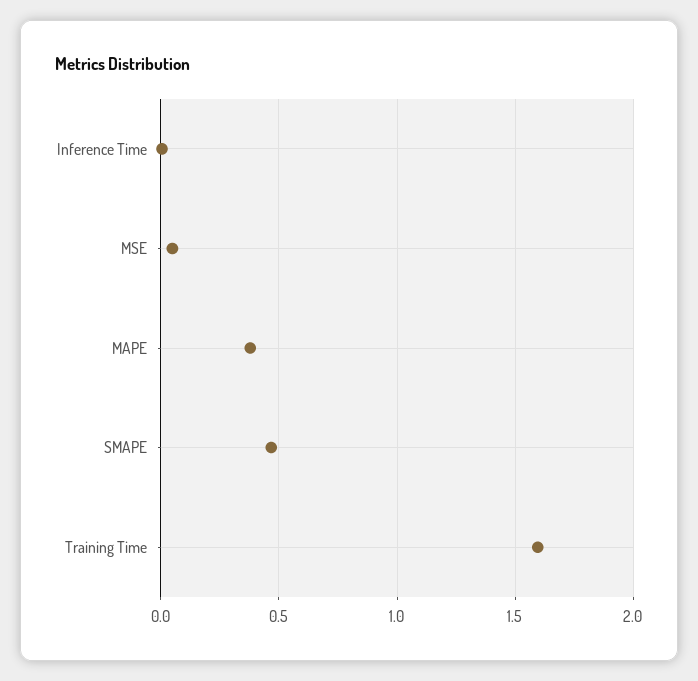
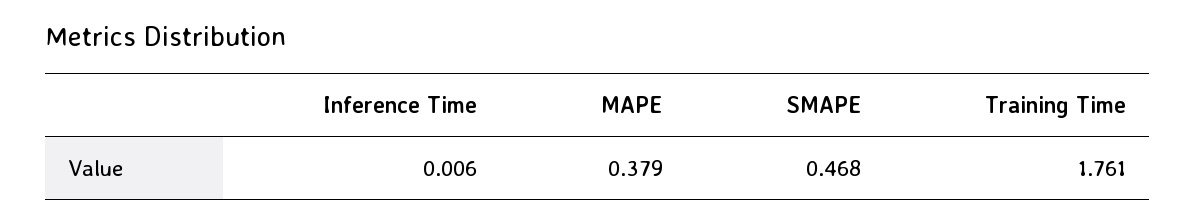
  {
    "Inference Time": 0.006,
-   "MSE": 0.05,
    "MAPE": 0.379,
    "SMAPE": 0.468,
-   "Training Time": 1.6
+   "Training Time": 1.761
  }

